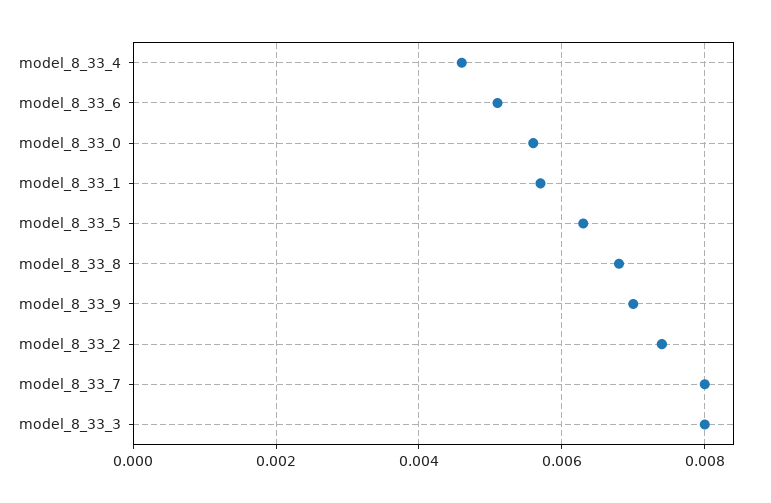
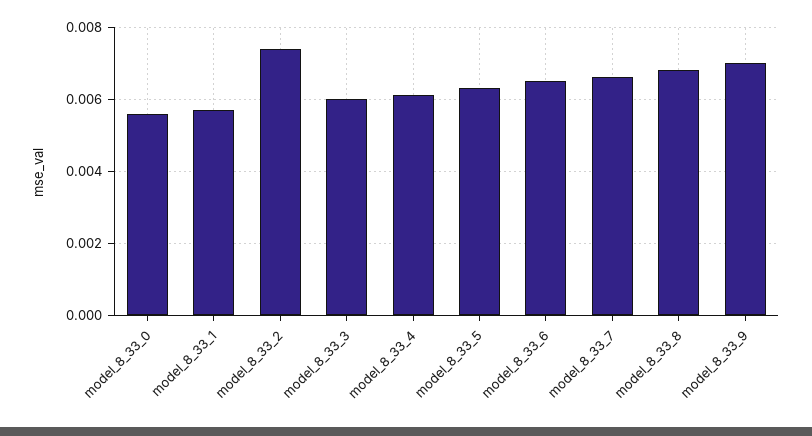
  {
-   "model_8_33_4": 0.0045,
+   "model_8_33_4": 0.006,
-   "model_8_33_6": 0.005,
+   "model_8_33_6": 0.0065,
    "model_8_33_0": 0.0055,
    "model_8_33_1": 0.0055,
    "model_8_33_5": 0.0065,
    "model_8_33_8": 0.007,
    "model_8_33_9": 0.007,
    "model_8_33_2": 0.0075,
-   "model_8_33_7": 0.008,
+   "model_8_33_7": 0.0065,
-   "model_8_33_3": 0.008
+   "model_8_33_3": 0.006
  }

